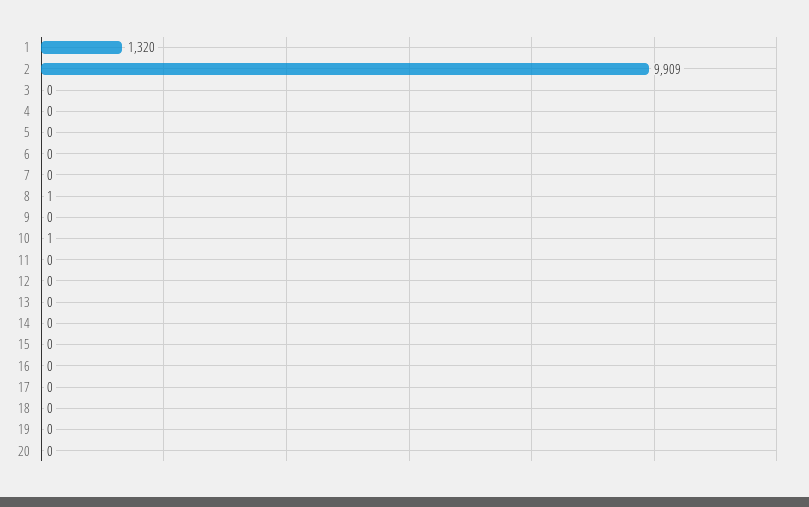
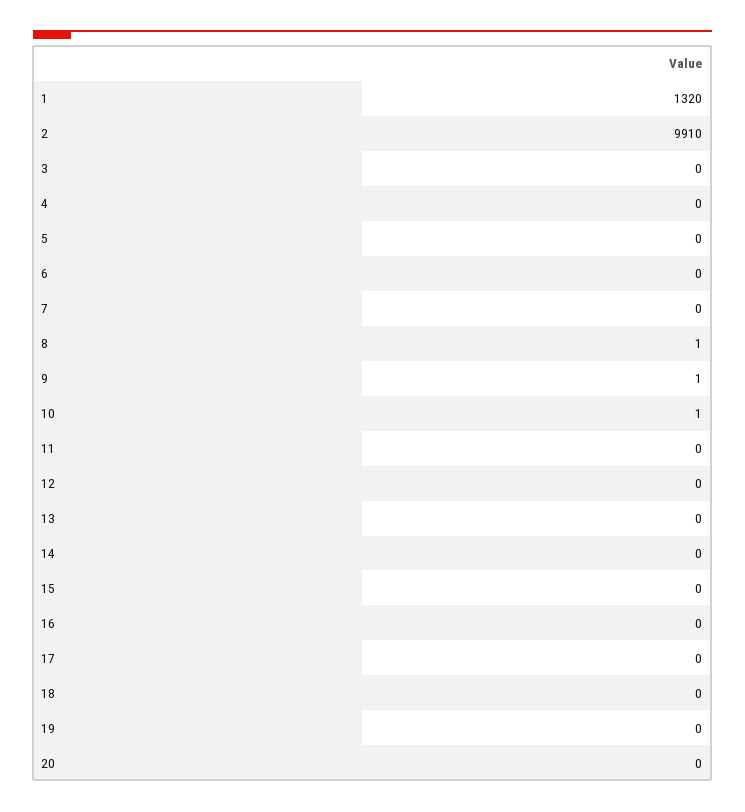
  {
    "1": 1320,
-   "2": 9909,
+   "2": 9910,
    "3": 0,
    "4": 0,
    "5": 0,
    "6": 0,
    "7": 0,
    "8": 1,
-   "9": 0,
+   "9": 1,
    "10": 1,
    "11": 0,
    "12": 0,
    "13": 0,
    "14": 0,
    "15": 0,
    "16": 0,
    "17": 0,
    "18": 0,
    "19": 0,
    "20": 0
  }

